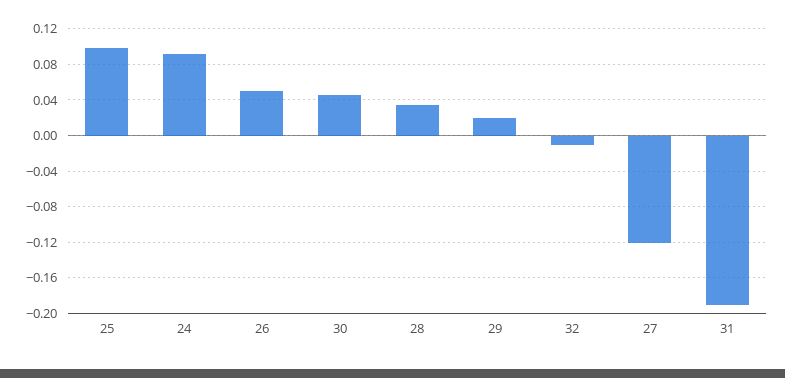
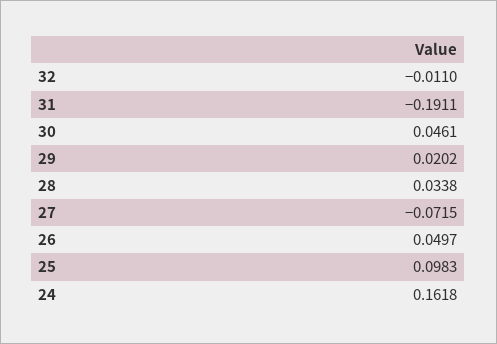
  {
    "25": 0.0983,
-   "24": 0.09,
+   "24": 0.1618,
    "26": 0.0497,
    "30": 0.0461,
    "28": 0.0338,
    "29": 0.0202,
    "32": -0.011,
-   "27": -0.12,
+   "27": -0.0715,
    "31": -0.1911
  }

